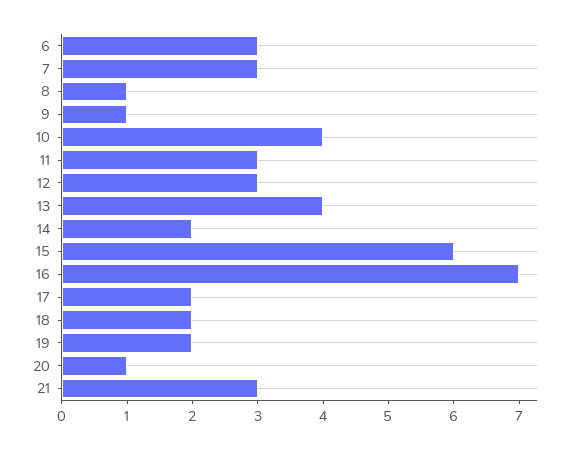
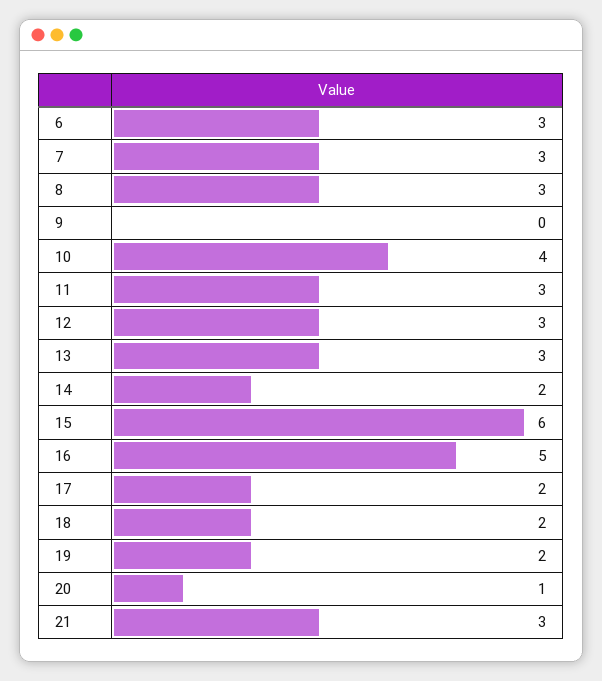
  {
    "6": 3,
    "7": 3,
-   "8": 1,
+   "8": 3,
-   "9": 1,
+   "9": 0,
    "10": 4,
    "11": 3,
    "12": 3,
-   "13": 4,
+   "13": 3,
    "14": 2,
    "15": 6,
-   "16": 7,
+   "16": 5,
    "17": 2,
    "18": 2,
    "19": 2,
    "20": 1,
    "21": 3
  }

